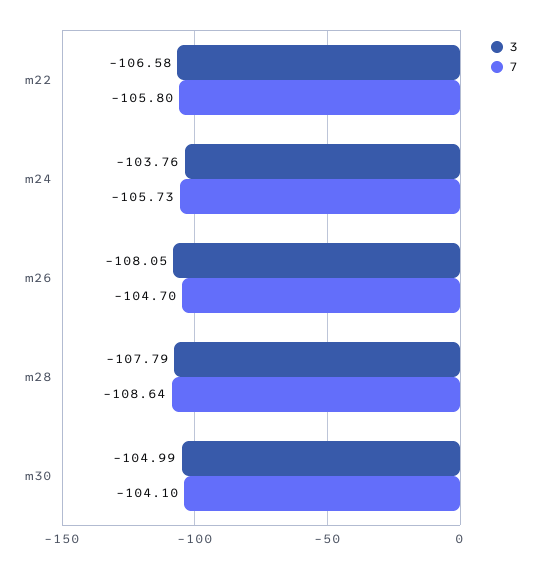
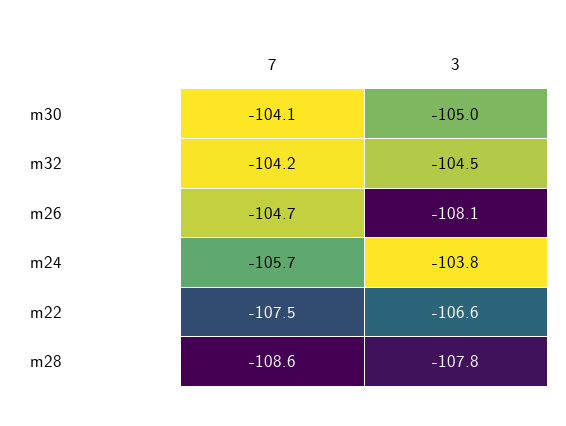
  {
    "3": {
      "m22": -106.58,
      "m24": -103.76,
      "m26": -108.05,
      "m28": -107.79,
-     "m30": -104.99
+     "m30": -104.99,
+     "m32": -104.5
    },
    "7": {
-     "m22": -105.8,
+     "m22": -107.5,
      "m24": -105.73,
      "m26": -104.7,
      "m28": -108.64,
-     "m30": -104.1
+     "m30": -104.1,
+     "m32": -104.2
    }
  }

